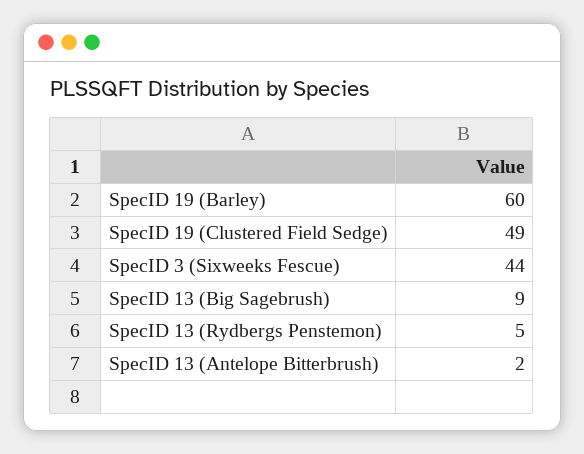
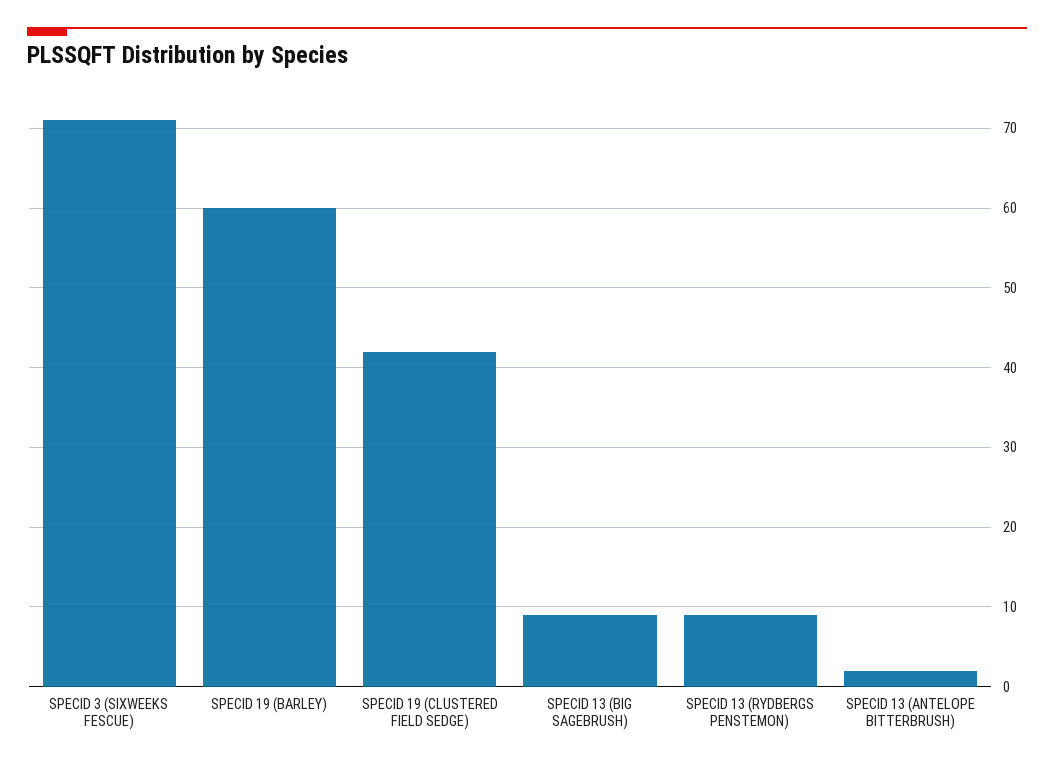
  {
    "SpecID 19 (Barley)": 60,
-   "SpecID 19 (Clustered Field Sedge)": 49,
+   "SpecID 19 (Clustered Field Sedge)": 42,
-   "SpecID 3 (Sixweeks Fescue)": 44,
+   "SpecID 3 (Sixweeks Fescue)": 71,
    "SpecID 13 (Big Sagebrush)": 9,
-   "SpecID 13 (Rydbergs Penstemon)": 5,
+   "SpecID 13 (Rydbergs Penstemon)": 9,
    "SpecID 13 (Antelope Bitterbrush)": 2
  }

